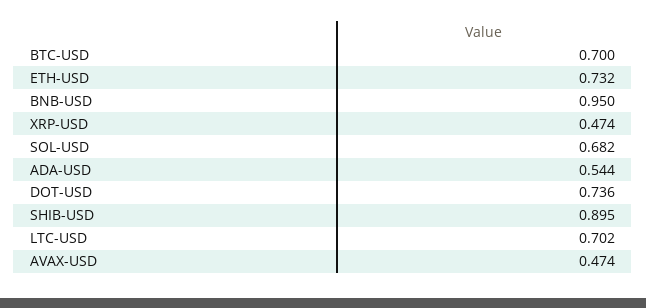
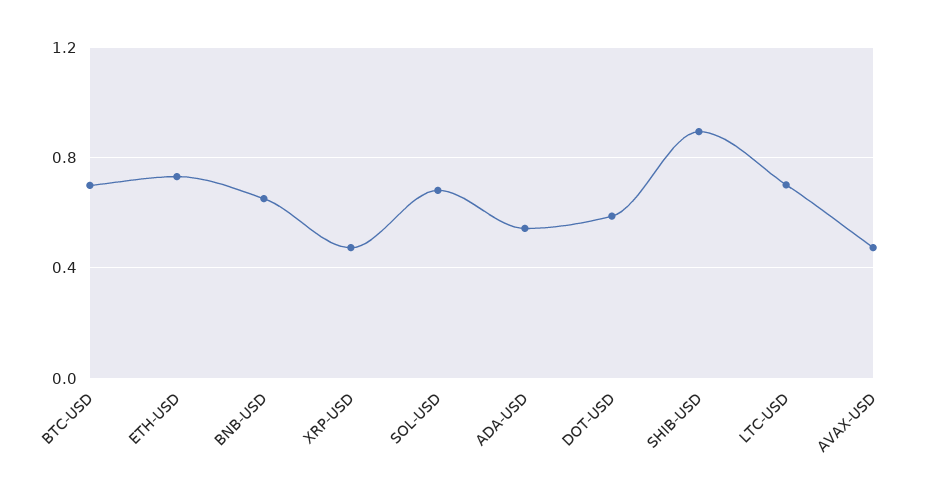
  {
    "BTC-USD": 0.7,
    "ETH-USD": 0.732,
-   "BNB-USD": 0.95,
+   "BNB-USD": 0.65,
    "XRP-USD": 0.474,
    "SOL-USD": 0.682,
    "ADA-USD": 0.544,
-   "DOT-USD": 0.736,
+   "DOT-USD": 0.6,
    "SHIB-USD": 0.895,
    "LTC-USD": 0.702,
    "AVAX-USD": 0.474
  }

